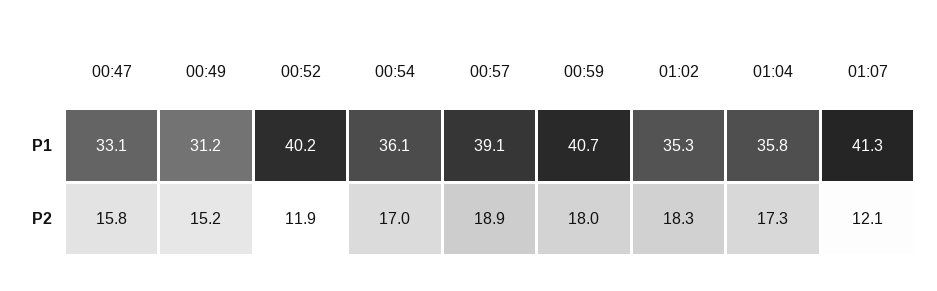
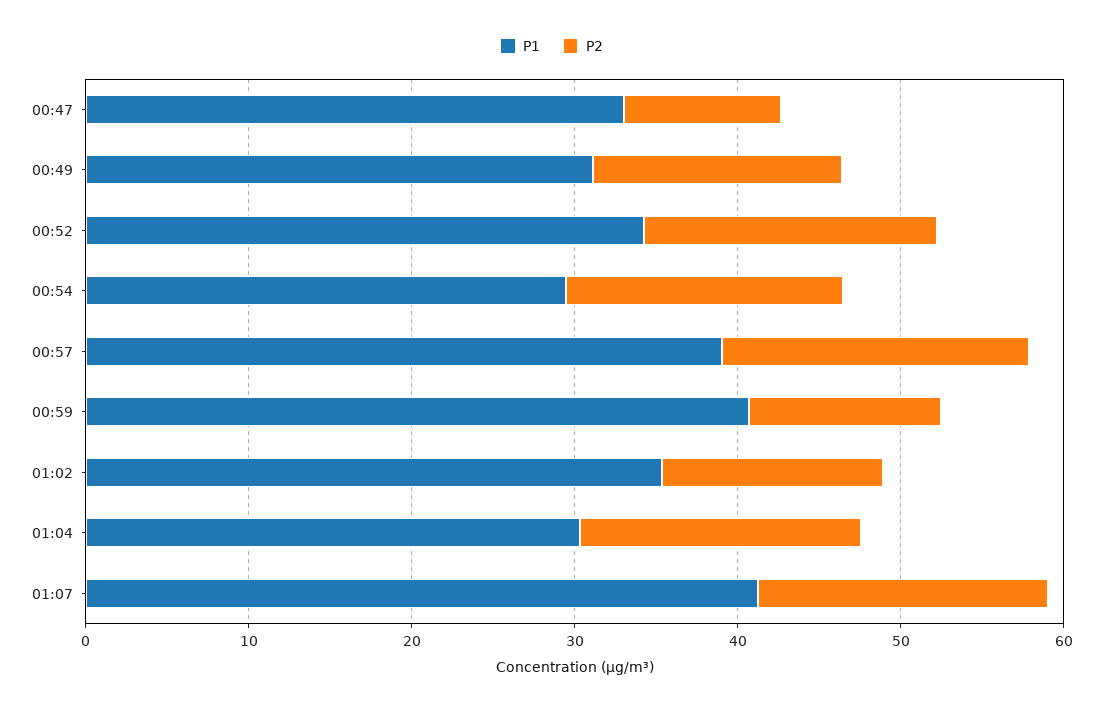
  {
    "P1": {
      "00:47": 33.1,
      "00:49": 31.2,
-     "00:52": 40.2,
+     "00:52": 34,
-     "00:54": 36.1,
+     "00:54": 30,
      "00:57": 39.1,
      "00:59": 40.7,
      "01:02": 35.3,
-     "01:04": 35.8,
+     "01:04": 30,
      "01:07": 41.3
    },
    "P2": {
-     "00:47": 15.8,
+     "00:47": 10,
      "00:49": 15.2,
-     "00:52": 11.9,
+     "00:52": 18,
      "00:54": 17,
      "00:57": 18.9,
-     "00:59": 18,
+     "00:59": 12,
-     "01:02": 18.3,
+     "01:02": 14,
      "01:04": 17.3,
-     "01:07": 12.1
+     "01:07": 18
    }
  }

